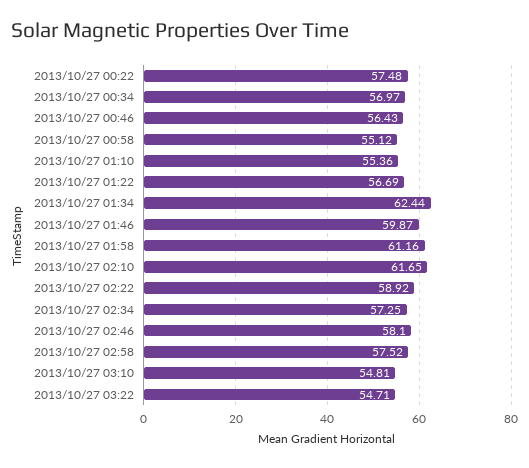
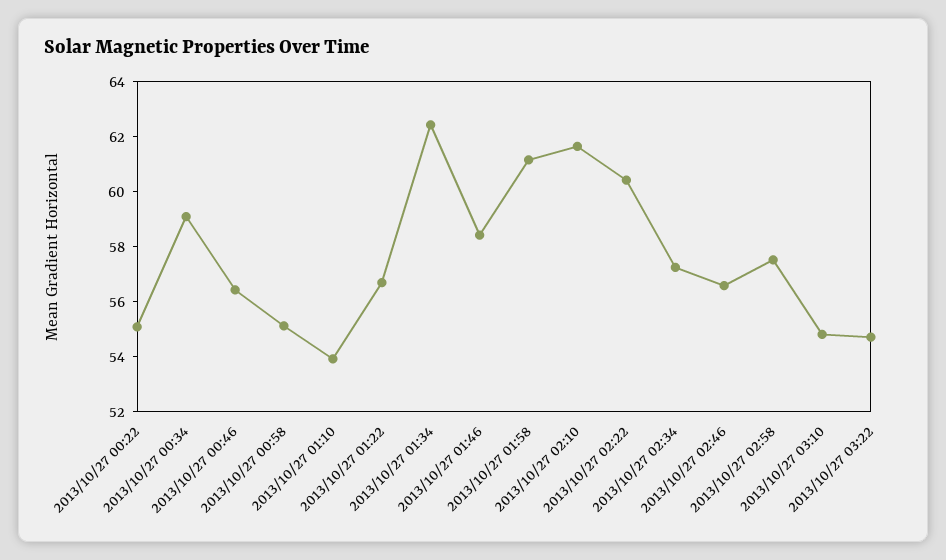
  {
-   "2013/10/27 00:22": 57.48,
+   "2013/10/27 00:22": 55,
-   "2013/10/27 00:34": 56.97,
+   "2013/10/27 00:34": 59,
    "2013/10/27 00:46": 56.43,
    "2013/10/27 00:58": 55.12,
-   "2013/10/27 01:10": 55.36,
+   "2013/10/27 01:10": 54,
    "2013/10/27 01:22": 56.69,
    "2013/10/27 01:34": 62.44,
-   "2013/10/27 01:46": 59.87,
+   "2013/10/27 01:46": 58.5,
    "2013/10/27 01:58": 61.16,
    "2013/10/27 02:10": 61.65,
-   "2013/10/27 02:22": 58.92,
+   "2013/10/27 02:22": 60.5,
    "2013/10/27 02:34": 57.25,
-   "2013/10/27 02:46": 58.1,
+   "2013/10/27 02:46": 56.5,
    "2013/10/27 02:58": 57.52,
    "2013/10/27 03:10": 54.81,
    "2013/10/27 03:22": 54.71
  }

